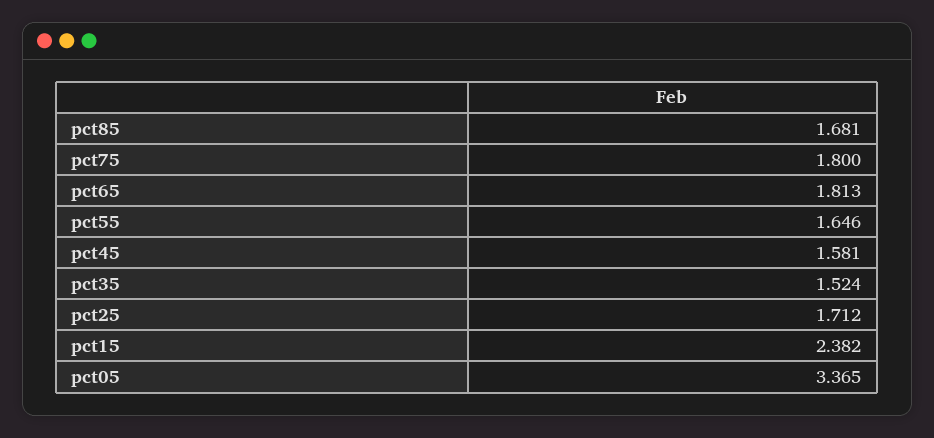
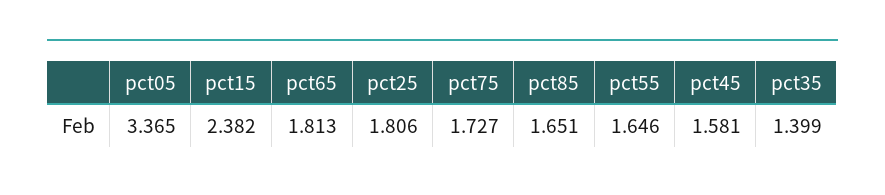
  {
-   "pct85": 1.681,
+   "pct85": 1.651,
-   "pct75": 1.8,
+   "pct75": 1.727,
    "pct65": 1.813,
    "pct55": 1.646,
    "pct45": 1.581,
-   "pct35": 1.524,
+   "pct35": 1.399,
-   "pct25": 1.712,
+   "pct25": 1.806,
    "pct15": 2.382,
    "pct05": 3.365
  }

